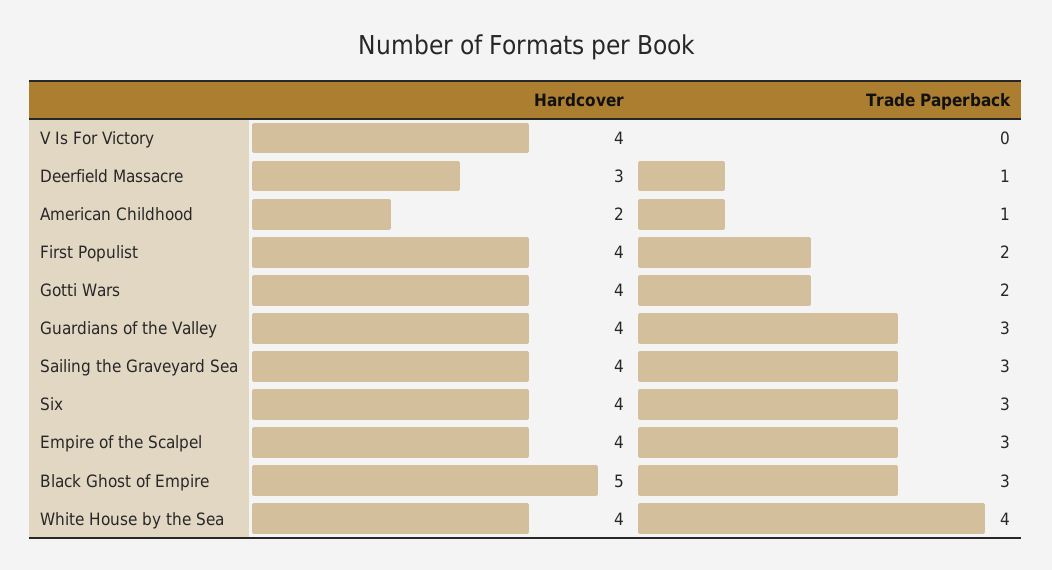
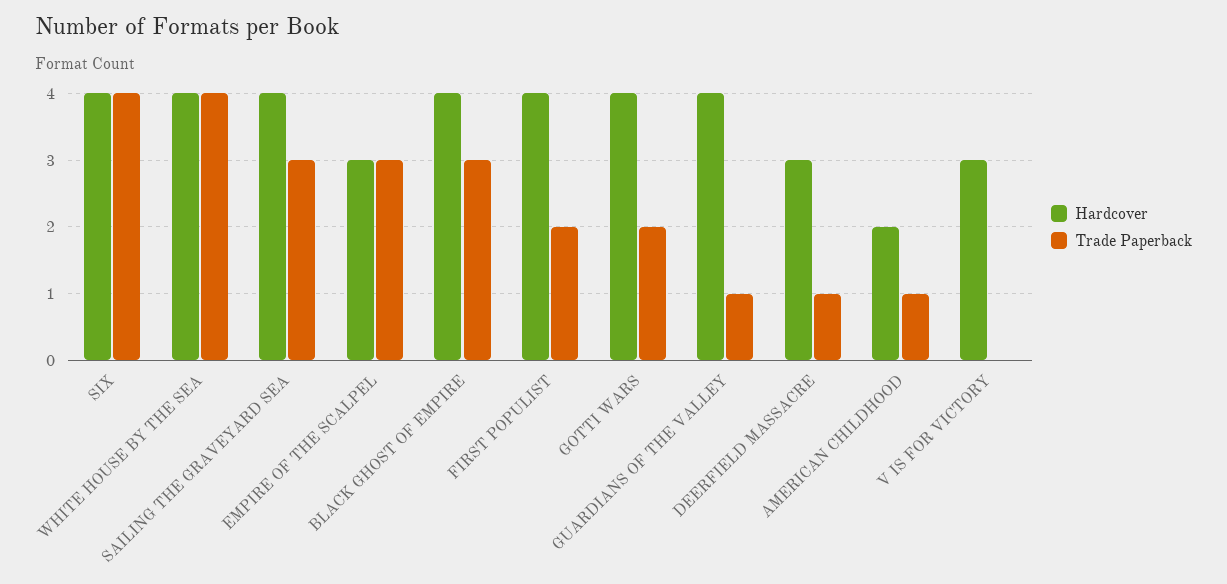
  {
    "Hardcover": {
-     "V Is For Victory": 4,
+     "V Is For Victory": 3,
      "Deerfield Massacre": 3,
      "American Childhood": 2,
      "First Populist": 4,
      "Gotti Wars": 4,
      "Guardians of the Valley": 4,
      "Sailing the Graveyard Sea": 4,
      "Six": 4,
-     "Empire of the Scalpel": 4,
+     "Empire of the Scalpel": 3,
-     "Black Ghost of Empire": 5,
+     "Black Ghost of Empire": 4,
      "White House by the Sea": 4
    },
    "Trade Paperback": {
      "V Is For Victory": 0,
      "Deerfield Massacre": 1,
      "American Childhood": 1,
      "First Populist": 2,
      "Gotti Wars": 2,
-     "Guardians of the Valley": 3,
+     "Guardians of the Valley": 1,
      "Sailing the Graveyard Sea": 3,
-     "Six": 3,
+     "Six": 4,
      "Empire of the Scalpel": 3,
      "Black Ghost of Empire": 3,
      "White House by the Sea": 4
    }
  }

